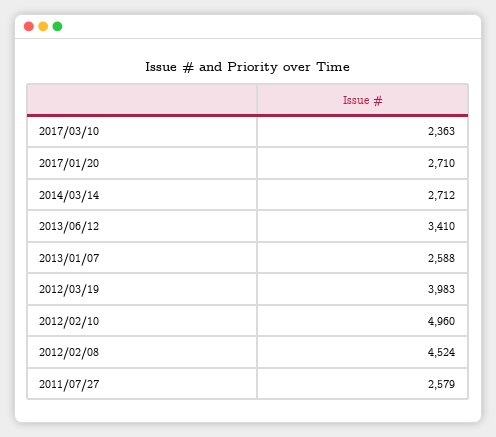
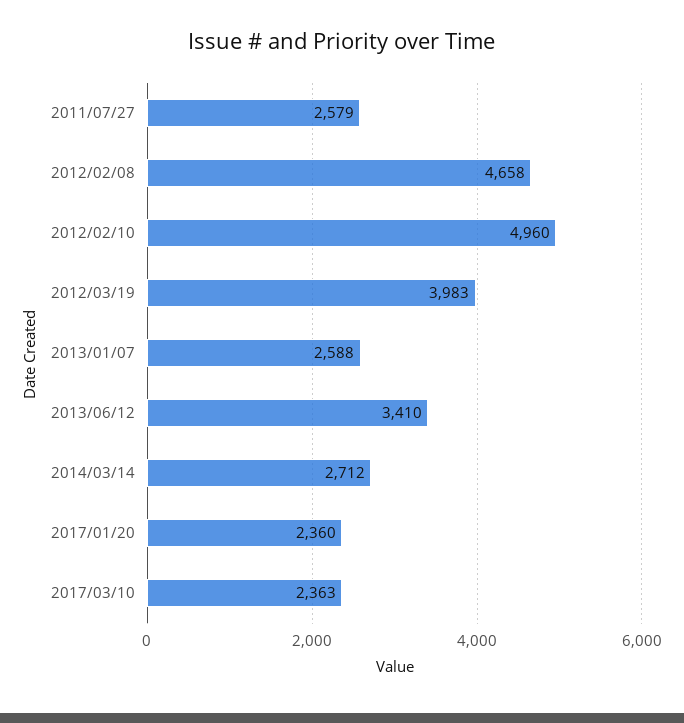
  {
    "2017/03/10": 2363,
-   "2017/01/20": 2710,
+   "2017/01/20": 2360,
    "2014/03/14": 2712,
    "2013/06/12": 3410,
    "2013/01/07": 2588,
    "2012/03/19": 3983,
    "2012/02/10": 4960,
-   "2012/02/08": 4524,
+   "2012/02/08": 4658,
    "2011/07/27": 2579
  }

